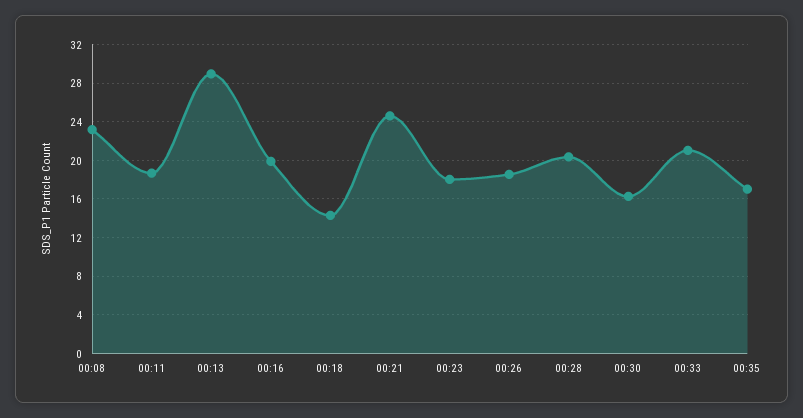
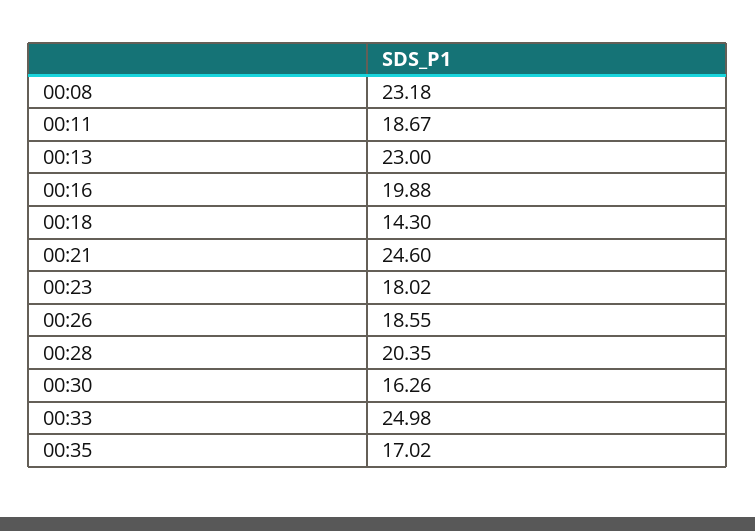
  {
    "00:08": 23.18,
    "00:11": 18.67,
-   "00:13": 29,
+   "00:13": 23,
    "00:16": 19.88,
    "00:18": 14.3,
    "00:21": 24.6,
    "00:23": 18.02,
    "00:26": 18.55,
    "00:28": 20.35,
    "00:30": 16.26,
-   "00:33": 21,
+   "00:33": 24.98,
    "00:35": 17.02
  }

